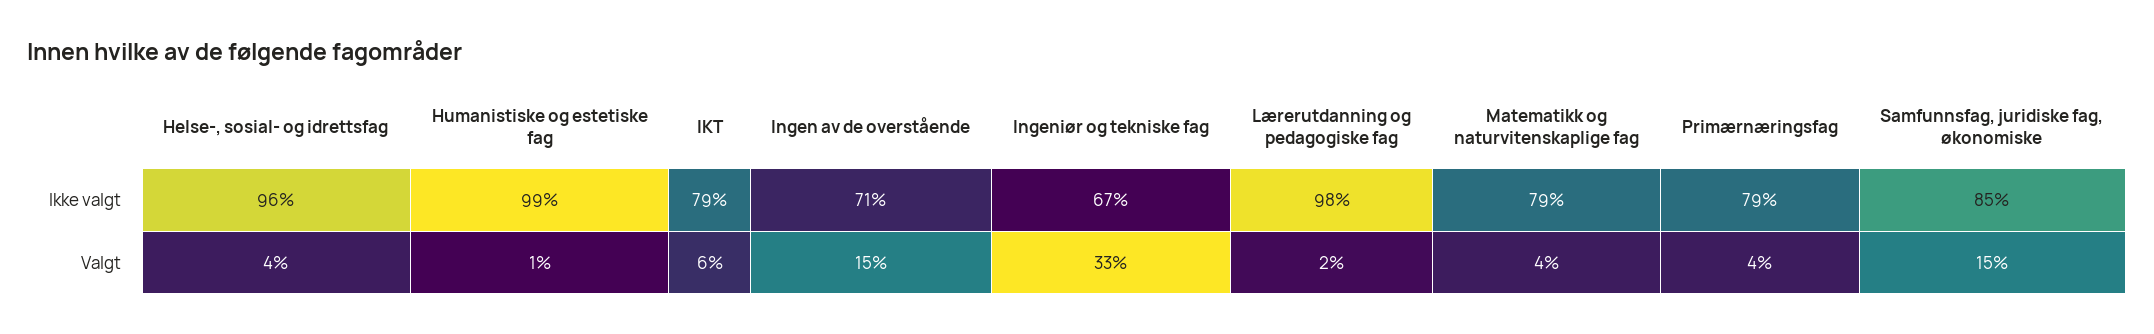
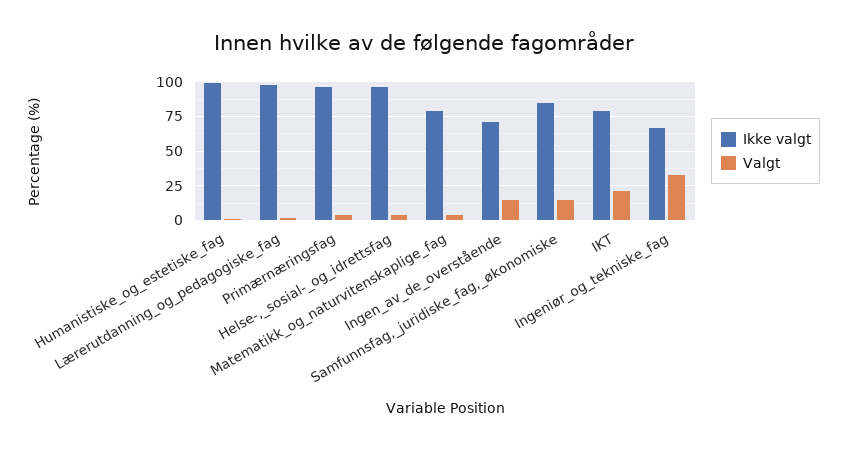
  {
    "Ikke valgt": {
      "Helse-, sosial- og idrettsfag": 96,
      "Humanistiske og estetiske fag": 99,
      "IKT": 79,
      "Ingen av de overstående": 71,
      "Ingeniør og tekniske fag": 67,
      "Lærerutdanning og pedagogiske fag": 98,
      "Matematikk og naturvitenskaplige fag": 79,
-     "Primærnæringsfag": 79,
+     "Primærnæringsfag": 95,
      "Samfunnsfag, juridiske fag, økonomiske": 85
    },
    "Valgt": {
      "Helse-, sosial- og idrettsfag": 4,
      "Humanistiske og estetiske fag": 1,
-     "IKT": 6,
+     "IKT": 20,
      "Ingen av de overstående": 15,
      "Ingeniør og tekniske fag": 33,
      "Lærerutdanning og pedagogiske fag": 2,
      "Matematikk og naturvitenskaplige fag": 4,
      "Primærnæringsfag": 4,
      "Samfunnsfag, juridiske fag, økonomiske": 15
    }
  }

